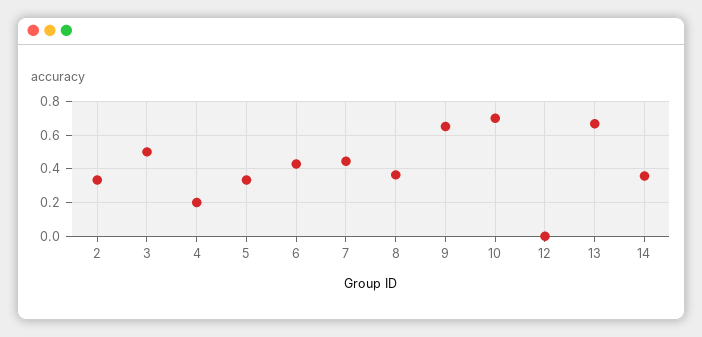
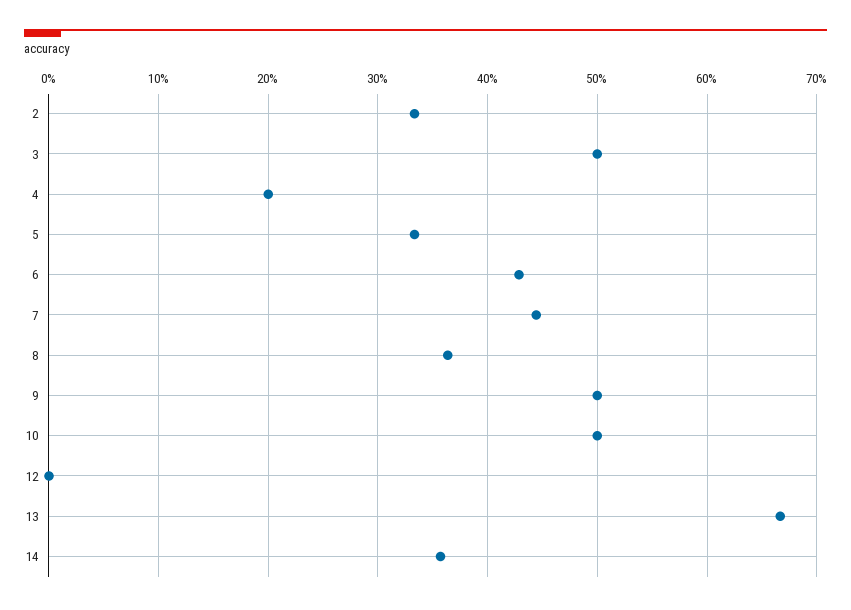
  {
    "2": 0.33,
    "3": 0.5,
    "4": 0.2,
    "5": 0.33,
    "6": 0.43,
    "7": 0.44,
    "8": 0.36,
-   "9": 0.65,
+   "9": 0.5,
-   "10": 0.7,
+   "10": 0.5,
    "12": 0,
    "13": 0.67,
    "14": 0.36
  }

